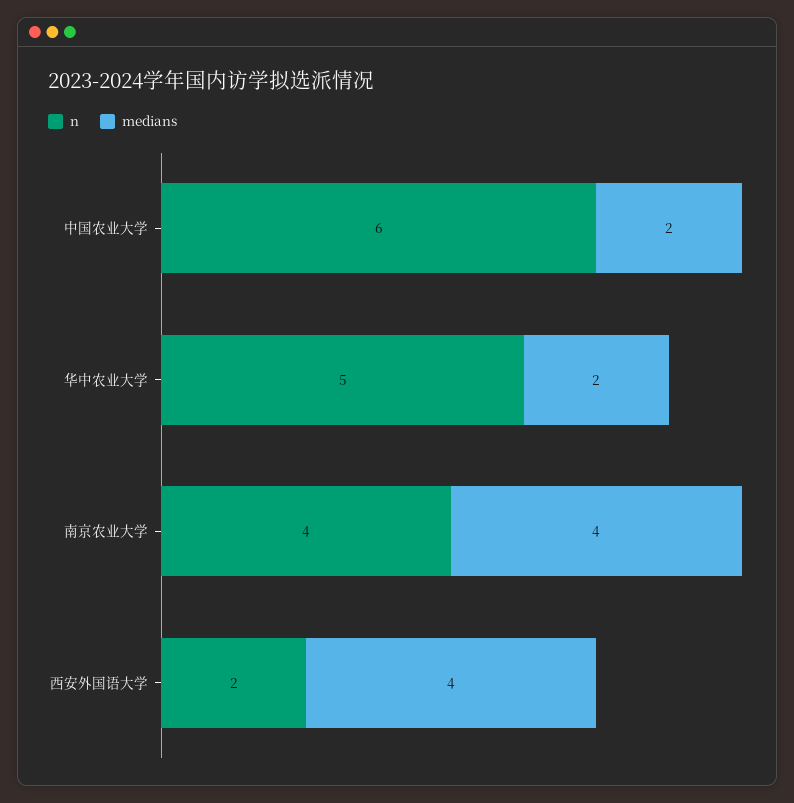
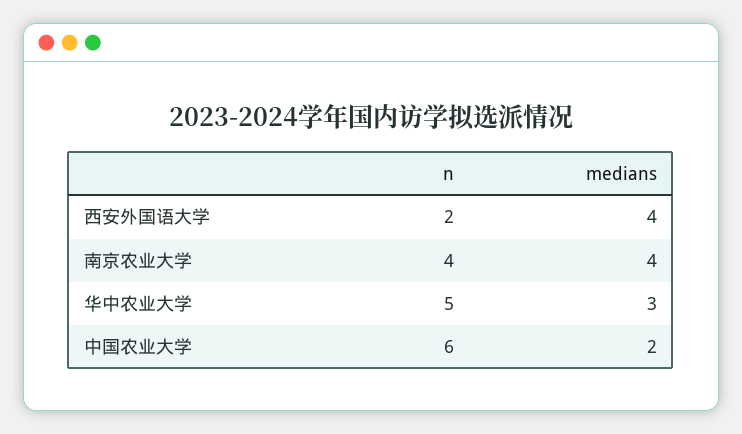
  {
    "n": {
      "中国农业大学": 6,
      "华中农业大学": 5,
      "南京农业大学": 4,
      "西安外国语大学": 2
    },
    "medians": {
      "中国农业大学": 2,
-     "华中农业大学": 2,
+     "华中农业大学": 3,
      "南京农业大学": 4,
      "西安外国语大学": 4
    }
  }

